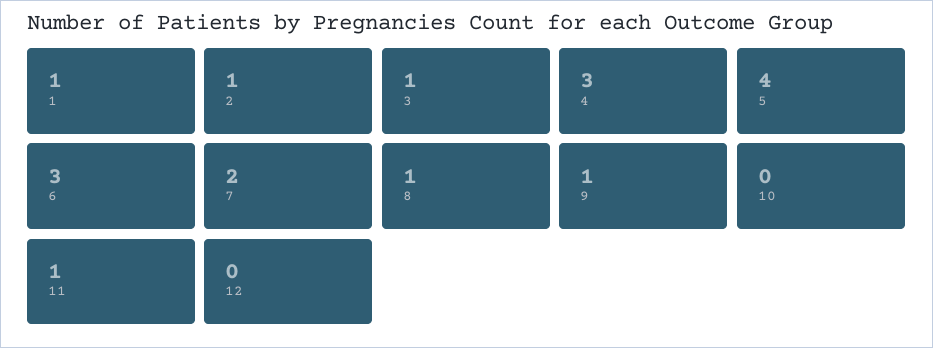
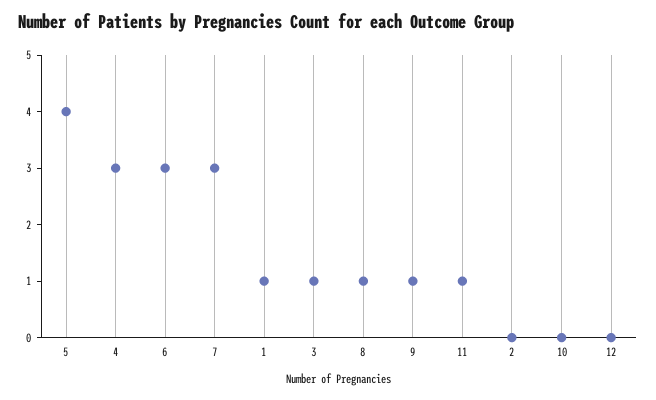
  {
    "1": 1,
-   "2": 1,
+   "2": 0,
    "3": 1,
    "4": 3,
    "5": 4,
    "6": 3,
-   "7": 2,
+   "7": 3,
    "8": 1,
    "9": 1,
    "10": 0,
    "11": 1,
    "12": 0
  }

